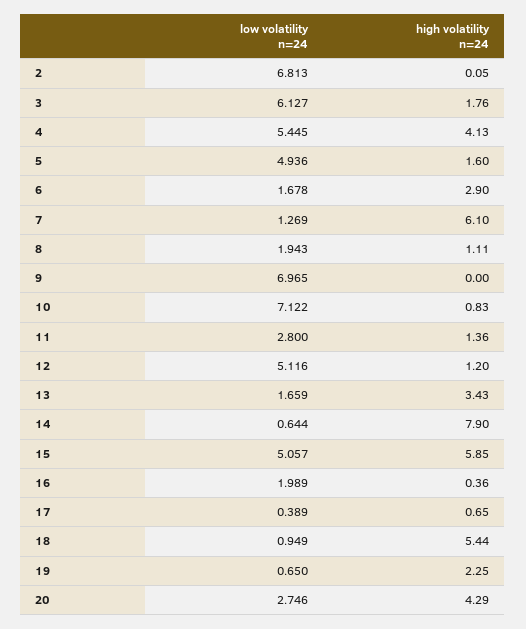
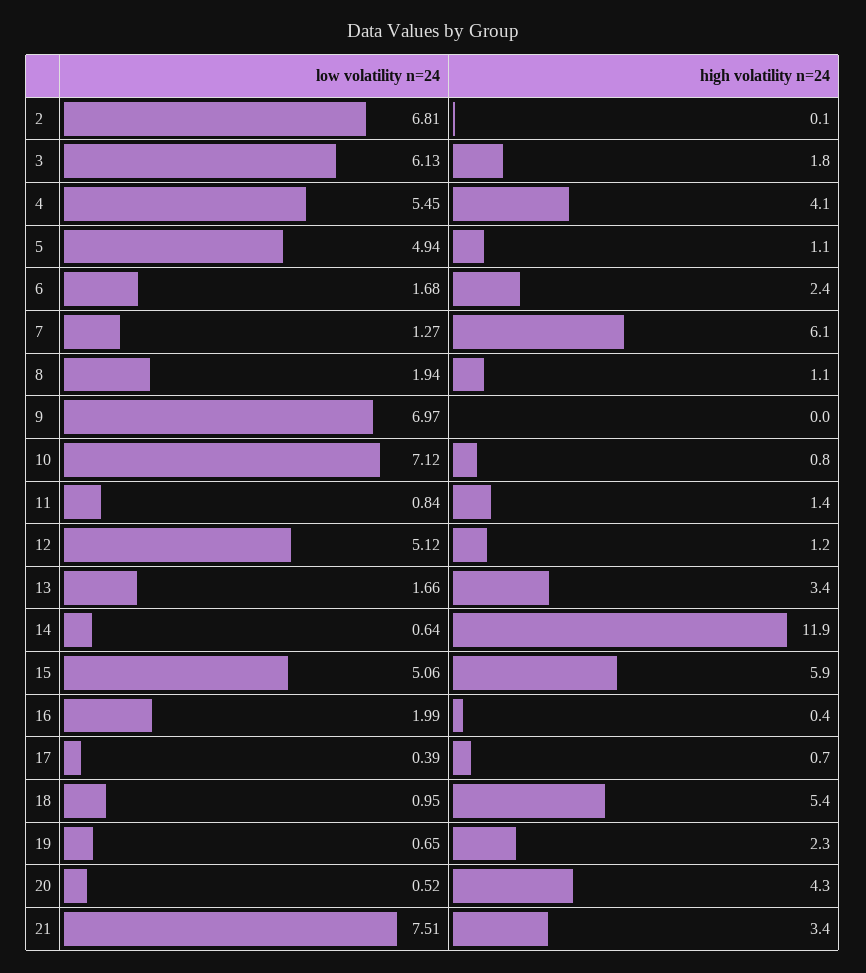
  {
    "low volatility n=24": {
      "2": 6.813,
      "3": 6.127,
      "4": 5.445,
      "5": 4.936,
      "6": 1.678,
      "7": 1.269,
      "8": 1.943,
      "9": 6.965,
      "10": 7.122,
-     "11": 2.8,
+     "11": 0.84,
      "12": 5.116,
      "13": 1.659,
      "14": 0.644,
      "15": 5.057,
      "16": 1.989,
      "17": 0.389,
      "18": 0.949,
      "19": 0.65,
-     "20": 2.746
+     "20": 0.52,
+     "21": 7.51
    },
    "high volatility n=24": {
      "2": 0.05,
      "3": 1.76,
      "4": 4.13,
-     "5": 1.6,
+     "5": 1.1,
-     "6": 2.9,
+     "6": 2.4,
      "7": 6.1,
      "8": 1.11,
      "9": 0,
      "10": 0.83,
      "11": 1.36,
      "12": 1.2,
      "13": 3.43,
-     "14": 7.9,
+     "14": 11.9,
      "15": 5.85,
      "16": 0.36,
      "17": 0.65,
      "18": 5.44,
      "19": 2.25,
-     "20": 4.29
+     "20": 4.29,
+     "21": 3.4
    }
  }

